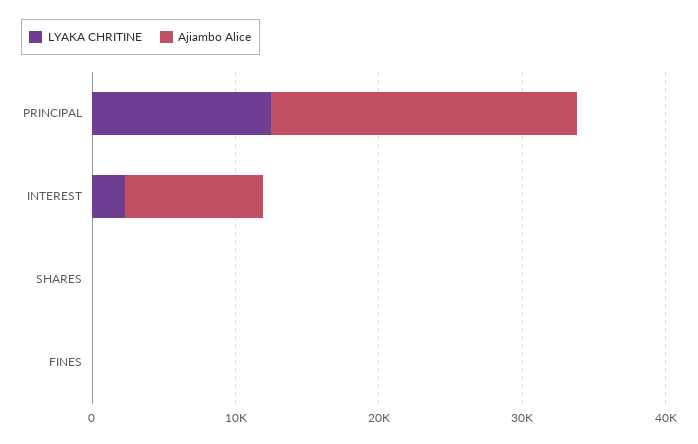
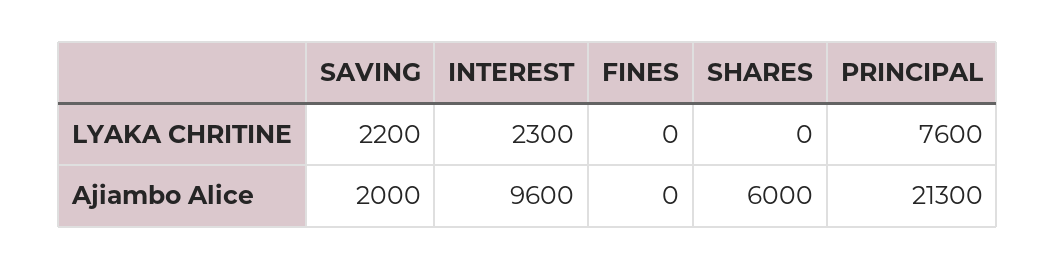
  {
    "LYAKA CHRITINE": {
-     "PRINCIPAL": 12000,
+     "PRINCIPAL": 7600,
      "INTEREST": 2300,
      "SHARES": 0,
-     "FINES": 0
+     "FINES": 0,
+     "SAVING": 2200
    },
    "Ajiambo Alice": {
      "PRINCIPAL": 21300,
      "INTEREST": 9600,
-     "SHARES": 0,
+     "SHARES": 6000,
-     "FINES": 0
+     "FINES": 0,
+     "SAVING": 2000
    }
  }

